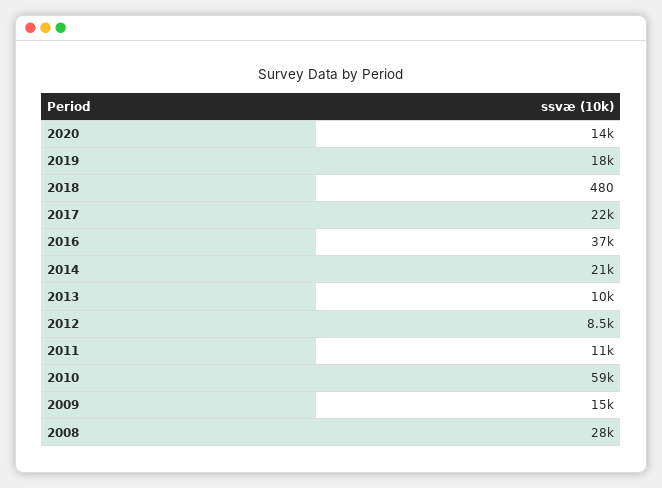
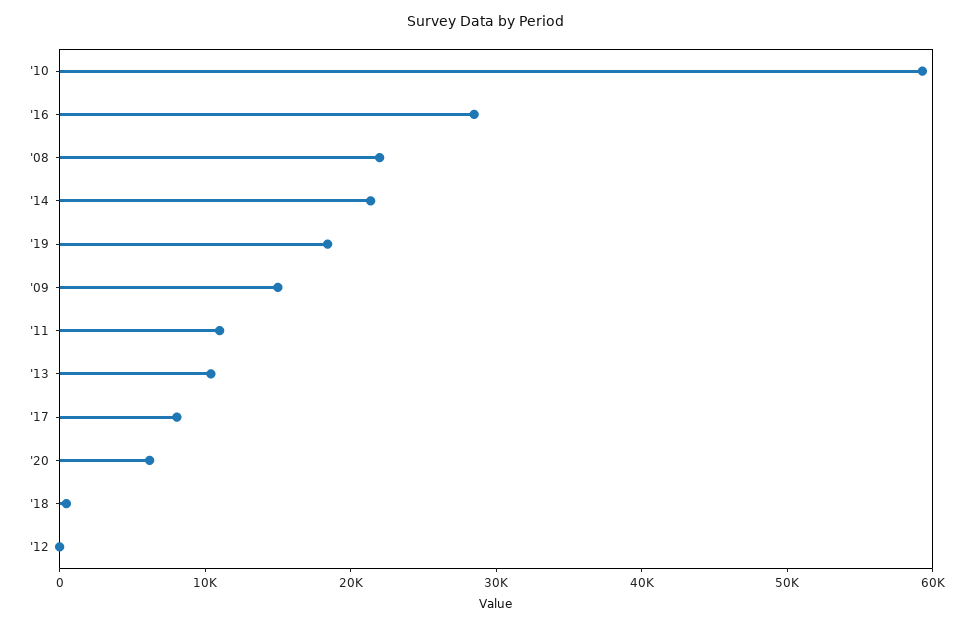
  {
-   "2020": 14000,
+   "2020": 6000,
    "2019": 18000,
    "2018": 480,
-   "2017": 22000,
+   "2017": 8000,
-   "2016": 37000,
+   "2016": 28000,
    "2014": 21000,
    "2013": 10000,
-   "2012": 8500,
+   "2012": 0,
    "2011": 11000,
    "2010": 59000,
    "2009": 15000,
-   "2008": 28000
+   "2008": 22000
  }

